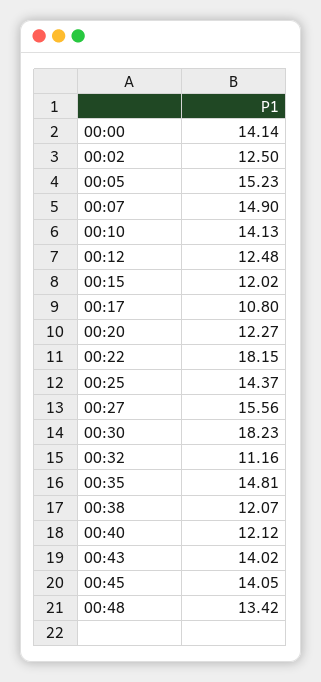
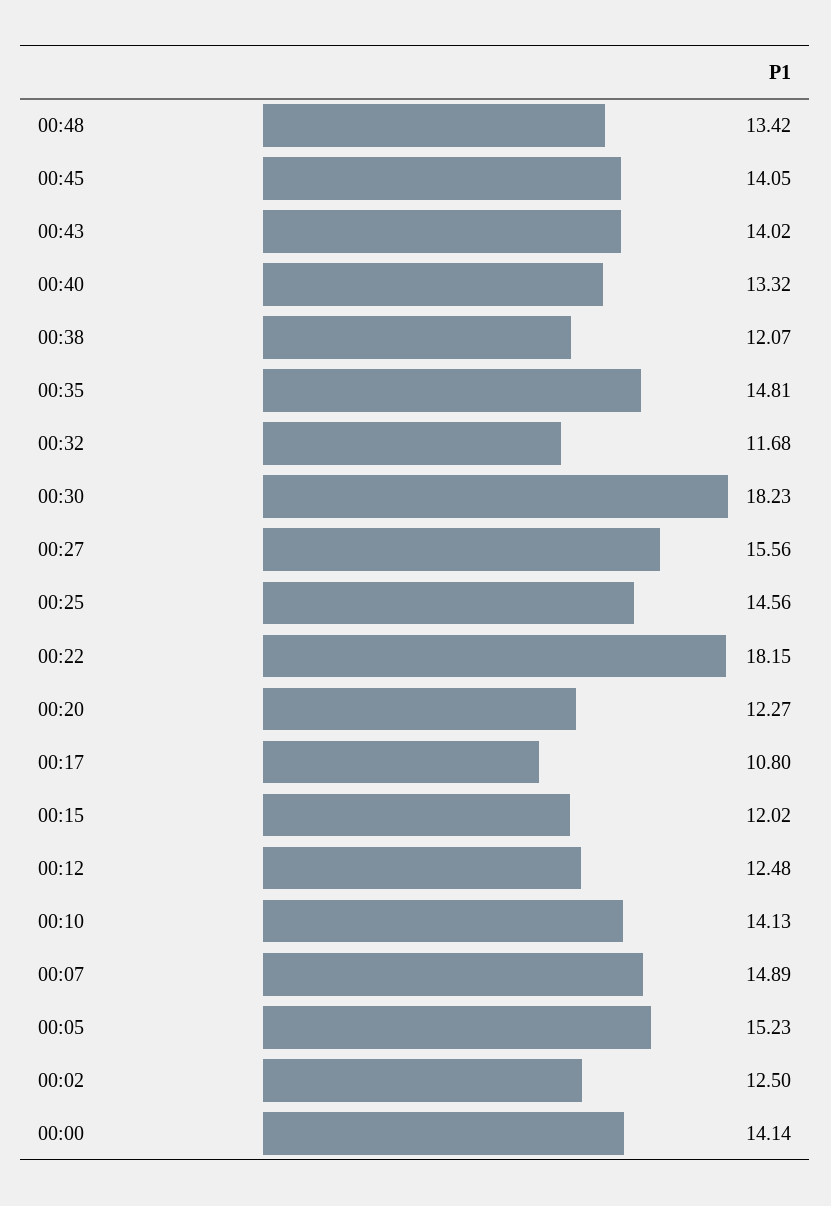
  {
    "00:00": 14.14,
    "00:02": 12.5,
    "00:05": 15.23,
-   "00:07": 14.9,
+   "00:07": 14.89,
    "00:10": 14.13,
    "00:12": 12.48,
    "00:15": 12.02,
    "00:17": 10.8,
    "00:20": 12.27,
    "00:22": 18.15,
-   "00:25": 14.37,
+   "00:25": 14.56,
    "00:27": 15.56,
    "00:30": 18.23,
-   "00:32": 11.16,
+   "00:32": 11.68,
    "00:35": 14.81,
    "00:38": 12.07,
-   "00:40": 12.12,
+   "00:40": 13.32,
    "00:43": 14.02,
    "00:45": 14.05,
    "00:48": 13.42
  }

